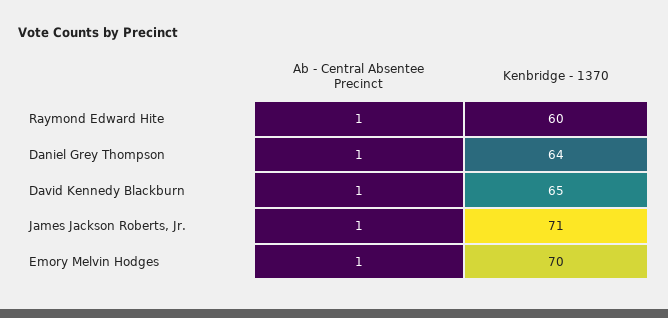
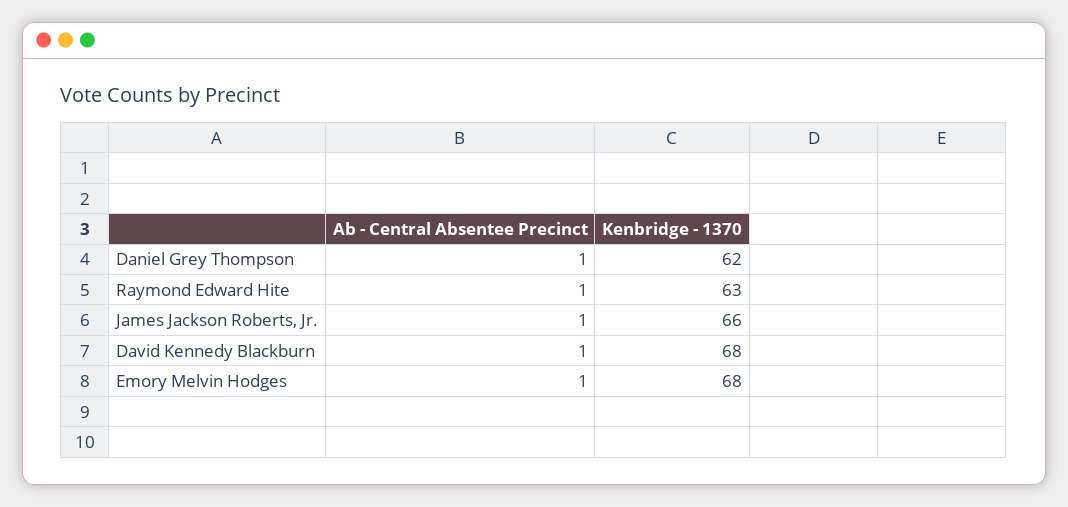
  {
    "Ab - Central Absentee Precinct": {
      "Raymond Edward Hite": 1,
      "Daniel Grey Thompson": 1,
      "David Kennedy Blackburn": 1,
      "James Jackson Roberts, Jr.": 1,
      "Emory Melvin Hodges": 1
    },
    "Kenbridge - 1370": {
-     "Raymond Edward Hite": 60,
+     "Raymond Edward Hite": 63,
-     "Daniel Grey Thompson": 64,
+     "Daniel Grey Thompson": 62,
-     "David Kennedy Blackburn": 65,
+     "David Kennedy Blackburn": 68,
-     "James Jackson Roberts, Jr.": 71,
+     "James Jackson Roberts, Jr.": 66,
-     "Emory Melvin Hodges": 70
+     "Emory Melvin Hodges": 68
    }
  }

